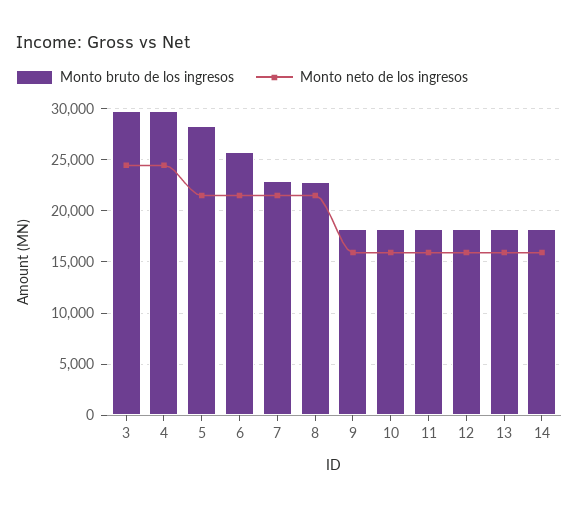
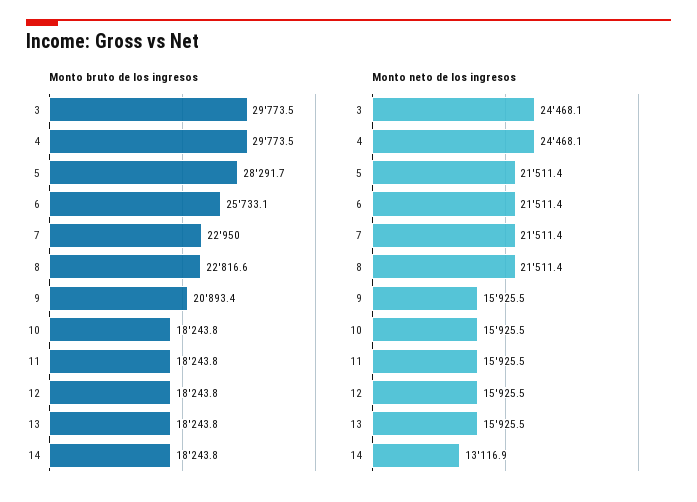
  {
    "Monto bruto de los ingresos": {
      "3": 29773.5,
      "4": 29773.5,
      "5": 28291.7,
      "6": 25733.1,
      "7": 22950,
      "8": 22816.6,
-     "9": 18000,
+     "9": 20893.4,
      "10": 18243.8,
      "11": 18243.8,
      "12": 18243.8,
      "13": 18243.8,
      "14": 18243.8
    },
    "Monto neto de los ingresos": {
      "3": 24468.1,
      "4": 24468.1,
      "5": 21511.4,
      "6": 21511.4,
      "7": 21511.4,
      "8": 21511.4,
      "9": 15925.5,
      "10": 15925.5,
      "11": 15925.5,
      "12": 15925.5,
      "13": 15925.5,
-     "14": 16000
+     "14": 13116.9
    }
  }

